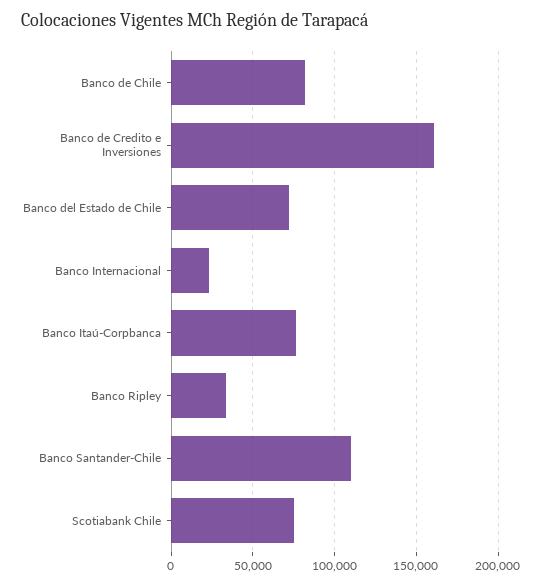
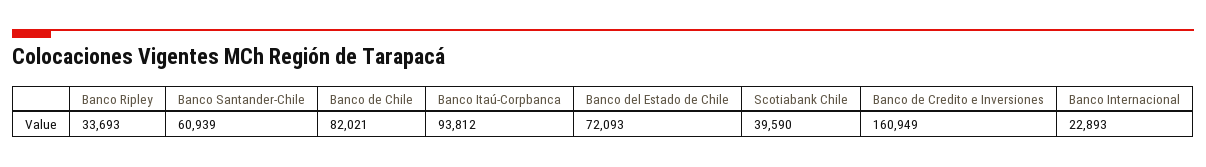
  {
    "Banco de Chile": 82021,
    "Banco de Credito e Inversiones": 160949,
    "Banco del Estado de Chile": 72093,
    "Banco Internacional": 22893,
-   "Banco Itaú-Corpbanca": 75000,
+   "Banco Itaú-Corpbanca": 93812,
    "Banco Ripley": 33693,
-   "Banco Santander-Chile": 110000,
+   "Banco Santander-Chile": 60939,
-   "Scotiabank Chile": 75000
+   "Scotiabank Chile": 39590
  }

